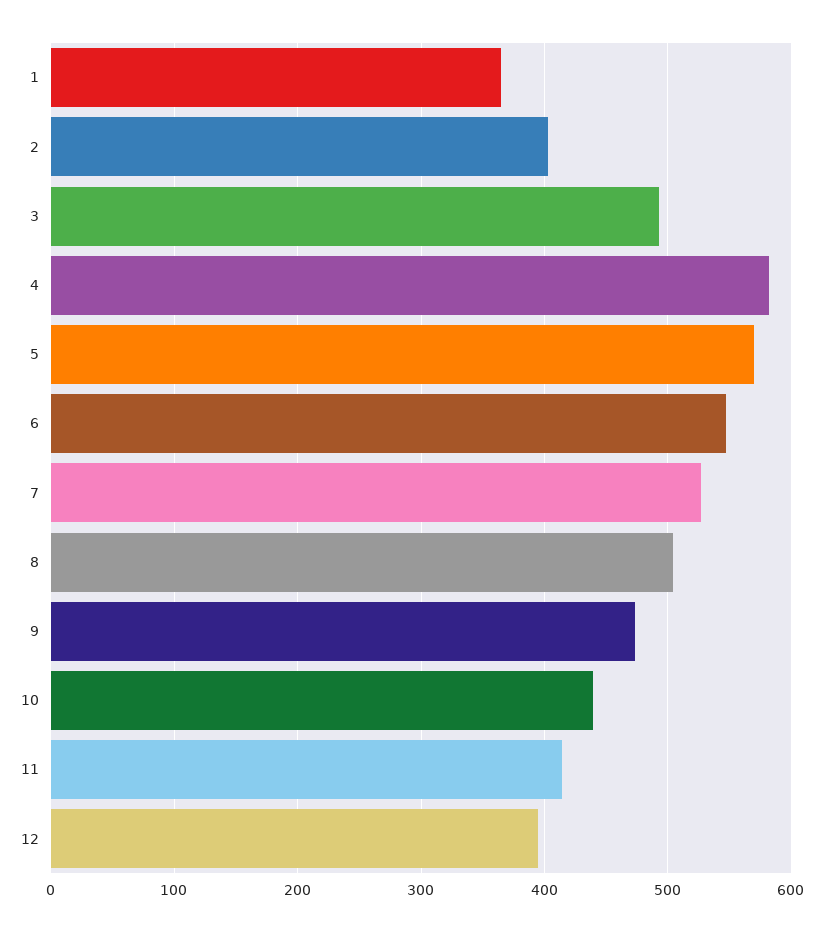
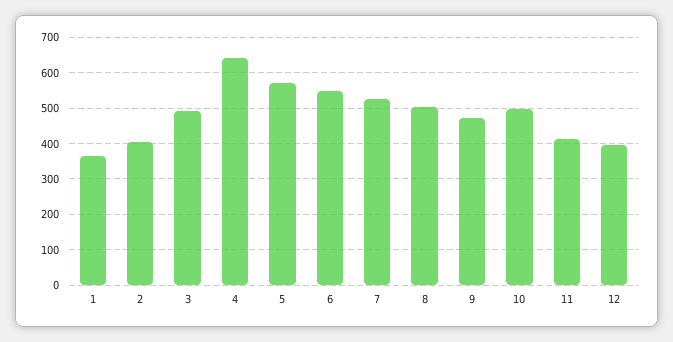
  {
    "1": 370,
    "2": 400,
    "3": 490,
-   "4": 580,
+   "4": 640,
    "5": 570,
    "6": 550,
    "7": 530,
    "8": 500,
    "9": 470,
-   "10": 440,
+   "10": 500,
    "11": 410,
    "12": 400
  }

